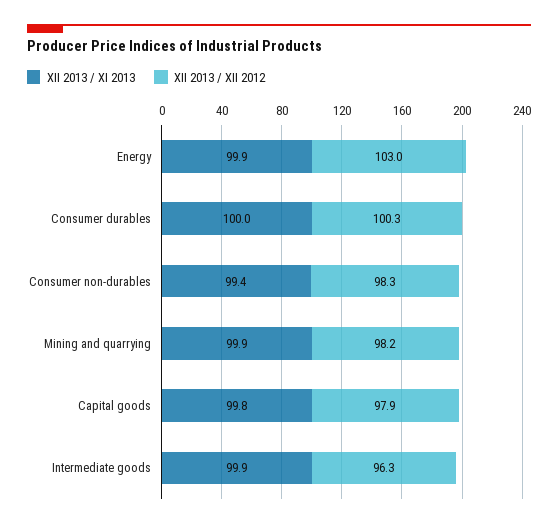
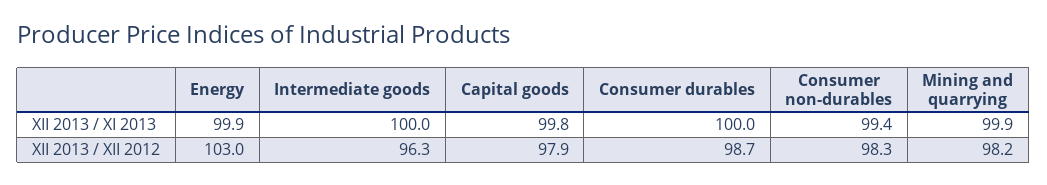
  {
    "XII 2013 / XI 2013": {
      "Energy": 99.9,
      "Consumer durables": 100,
      "Consumer non-durables": 99.4,
      "Mining and quarrying": 99.9,
      "Capital goods": 99.8,
-     "Intermediate goods": 99.9
+     "Intermediate goods": 100
    },
    "XII 2013 / XII 2012": {
      "Energy": 103,
-     "Consumer durables": 100.3,
+     "Consumer durables": 98.7,
      "Consumer non-durables": 98.3,
      "Mining and quarrying": 98.2,
      "Capital goods": 97.9,
      "Intermediate goods": 96.3
    }
  }

